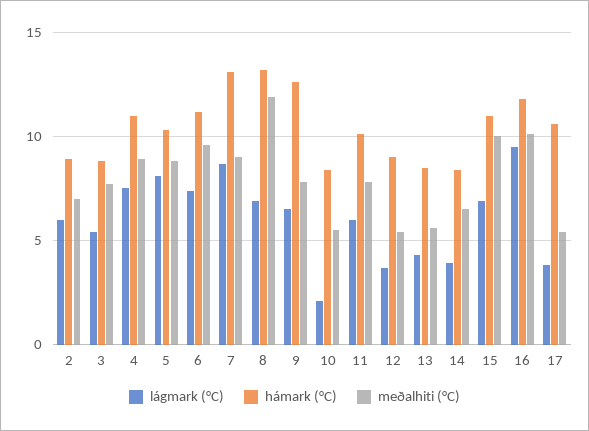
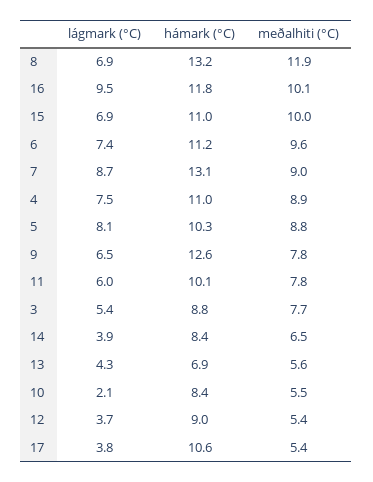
  {
    "lágmark (°C)": {
-     "2": 6,
      "3": 5.4,
      "4": 7.5,
      "5": 8.1,
      "6": 7.4,
      "7": 8.7,
      "8": 6.9,
      "9": 6.5,
      "10": 2.1,
      "11": 6,
      "12": 3.7,
      "13": 4.3,
      "14": 3.9,
      "15": 6.9,
      "16": 9.5,
      "17": 3.8
    },
    "hámark (°C)": {
-     "2": 9,
      "3": 8.8,
      "4": 11,
      "5": 10.3,
      "6": 11.2,
      "7": 13.1,
      "8": 13.2,
      "9": 12.6,
      "10": 8.4,
      "11": 10.1,
      "12": 9,
-     "13": 8.5,
+     "13": 6.9,
      "14": 8.4,
      "15": 11,
      "16": 11.8,
      "17": 10.6
    },
    "meðalhiti (°C)": {
-     "2": 7,
      "3": 7.7,
      "4": 8.9,
      "5": 8.8,
      "6": 9.6,
      "7": 9,
      "8": 11.9,
      "9": 7.8,
      "10": 5.5,
      "11": 7.8,
      "12": 5.4,
      "13": 5.6,
      "14": 6.5,
      "15": 10,
      "16": 10.1,
      "17": 5.4
    }
  }

